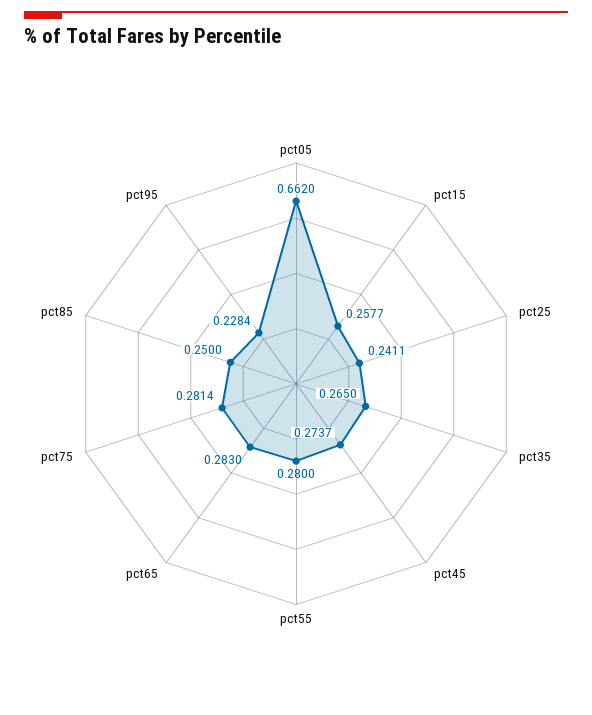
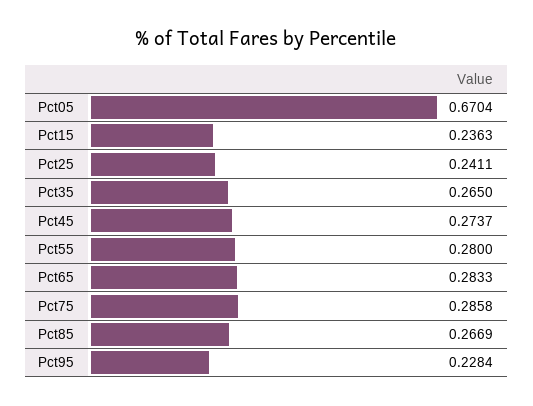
  {
-   "pct05": 0.662,
+   "pct05": 0.6704,
-   "pct15": 0.2577,
+   "pct15": 0.2363,
    "pct25": 0.2411,
    "pct35": 0.265,
    "pct45": 0.2737,
    "pct55": 0.28,
-   "pct65": 0.283,
+   "pct65": 0.2833,
-   "pct75": 0.2814,
+   "pct75": 0.2858,
-   "pct85": 0.25,
+   "pct85": 0.2669,
    "pct95": 0.2284
  }

